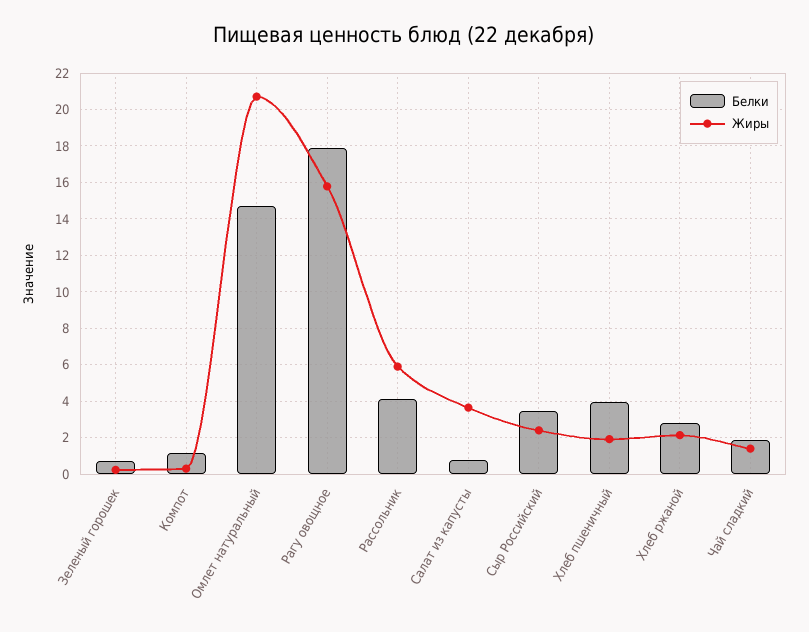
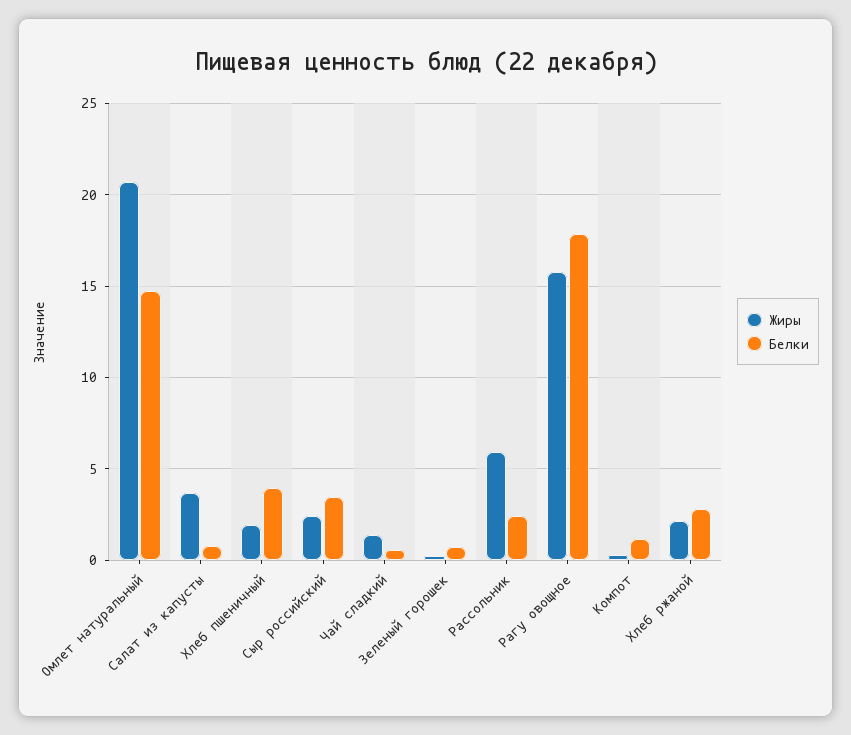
  {
    "Белки": {
      "Зеленый горошек": 0.5,
      "Компот": 1,
      "Омлет натуральный": 14.5,
      "Рагу овощное": 18,
-     "Рассольник": 4,
+     "Рассольник": 2.5,
      "Салат из капусты": 1,
      "Сыр Российский": 3.5,
      "Хлеб пшеничный": 4,
      "Хлеб ржаной": 3,
-     "Чай сладкий": 2
+     "Чай сладкий": 0.5
    },
    "Жиры": {
      "Зеленый горошек": 0,
      "Компот": 0.5,
      "Омлет натуральный": 20.5,
      "Рагу овощное": 16,
      "Рассольник": 6,
      "Салат из капусты": 3.5,
      "Сыр Российский": 2.5,
      "Хлеб пшеничный": 2,
      "Хлеб ржаной": 2,
      "Чай сладкий": 1.5
    }
  }

